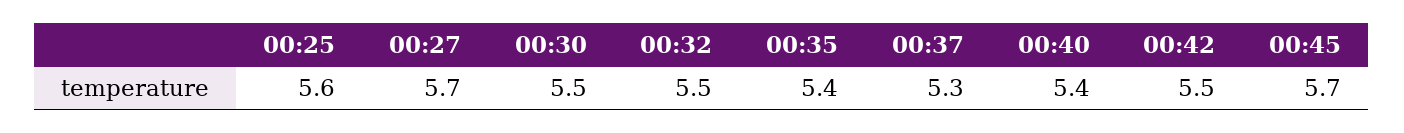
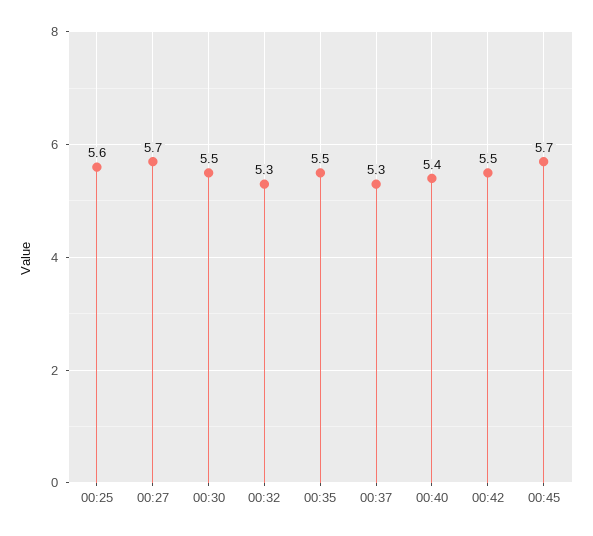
  {
    "00:25": 5.6,
    "00:27": 5.7,
    "00:30": 5.5,
-   "00:32": 5.5,
+   "00:32": 5.3,
-   "00:35": 5.4,
+   "00:35": 5.5,
    "00:37": 5.3,
    "00:40": 5.4,
    "00:42": 5.5,
    "00:45": 5.7
  }

